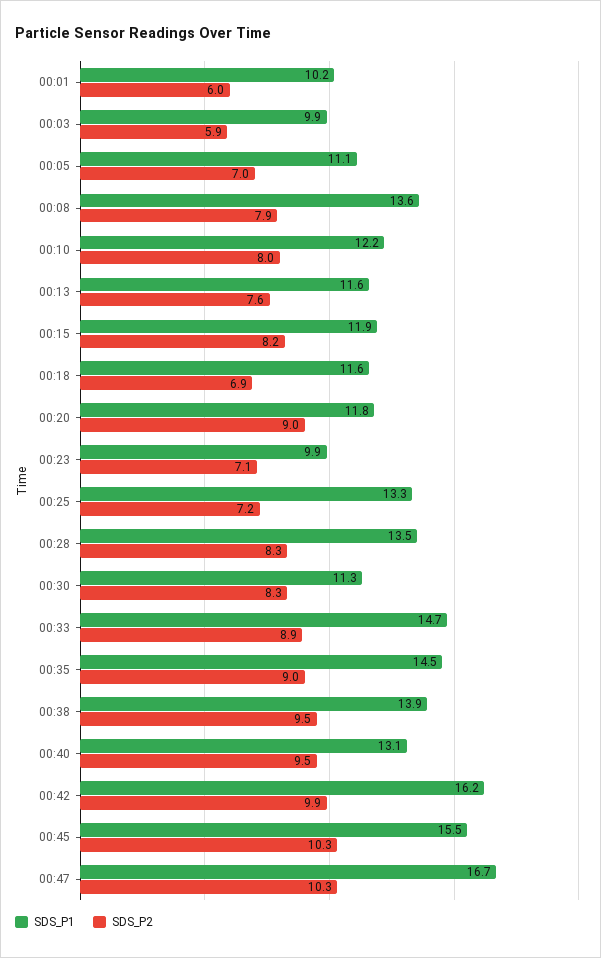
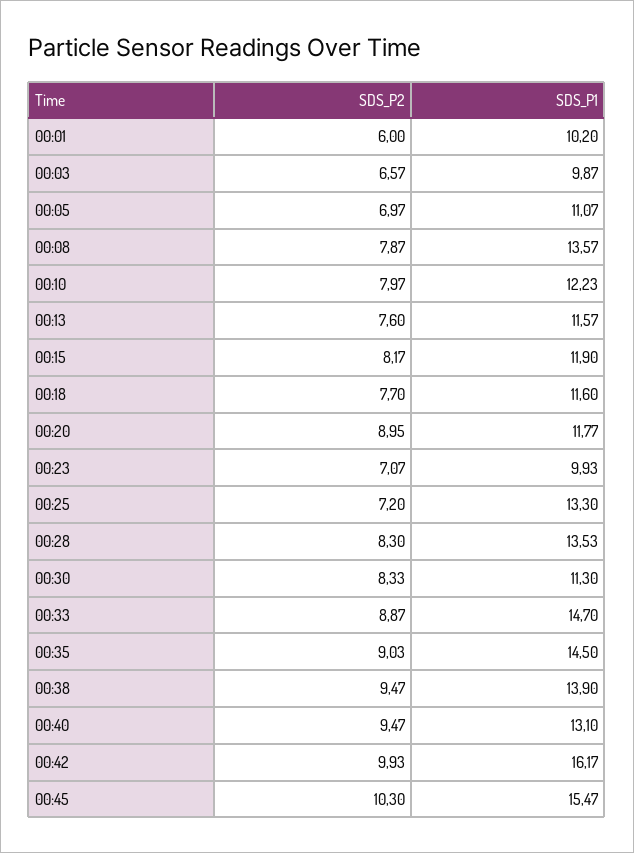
  {
    "SDS_P1": {
      "00:01": 10.2,
      "00:03": 9.87,
      "00:05": 11.07,
      "00:08": 13.57,
      "00:10": 12.23,
      "00:13": 11.57,
      "00:15": 11.9,
      "00:18": 11.6,
      "00:20": 11.77,
      "00:23": 9.93,
      "00:25": 13.3,
      "00:28": 13.53,
      "00:30": 11.3,
      "00:33": 14.7,
      "00:35": 14.5,
      "00:38": 13.9,
      "00:40": 13.1,
      "00:42": 16.17,
-     "00:45": 15.47,
+     "00:45": 15.47
-     "00:47": 16.7
    },
    "SDS_P2": {
      "00:01": 6,
-     "00:03": 5.9,
+     "00:03": 6.57,
      "00:05": 6.97,
      "00:08": 7.87,
      "00:10": 7.97,
      "00:13": 7.6,
      "00:15": 8.17,
-     "00:18": 6.9,
+     "00:18": 7.7,
      "00:20": 8.95,
      "00:23": 7.07,
      "00:25": 7.2,
      "00:28": 8.3,
      "00:30": 8.33,
      "00:33": 8.87,
      "00:35": 9.03,
      "00:38": 9.47,
      "00:40": 9.47,
      "00:42": 9.93,
-     "00:45": 10.3,
+     "00:45": 10.3
-     "00:47": 10.3
    }
  }

